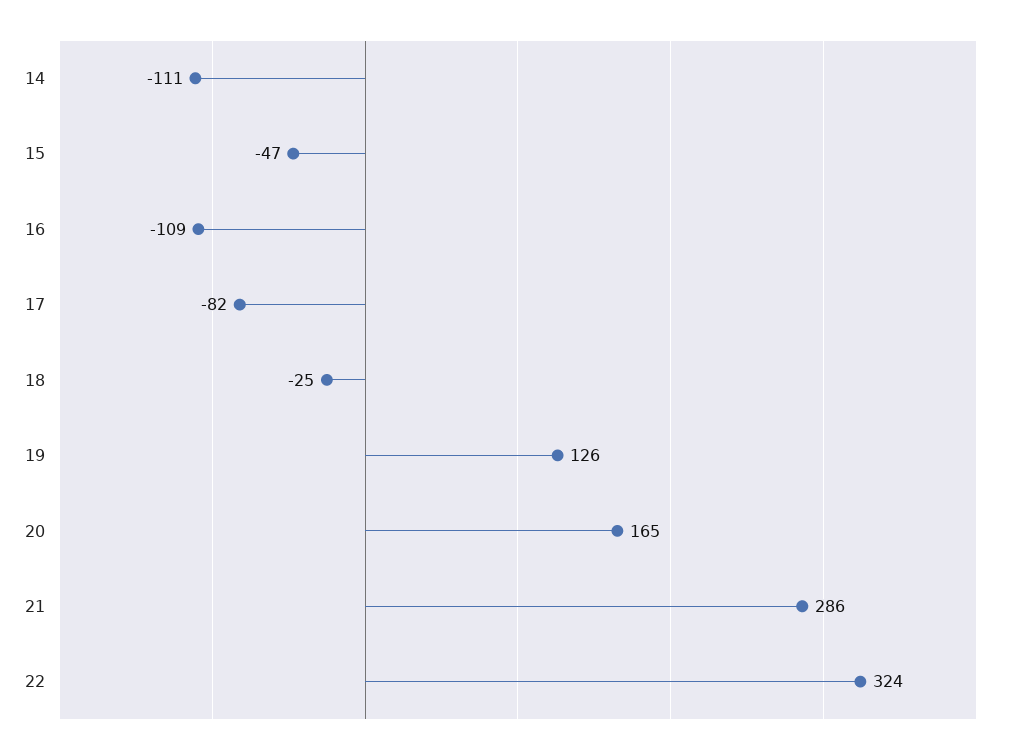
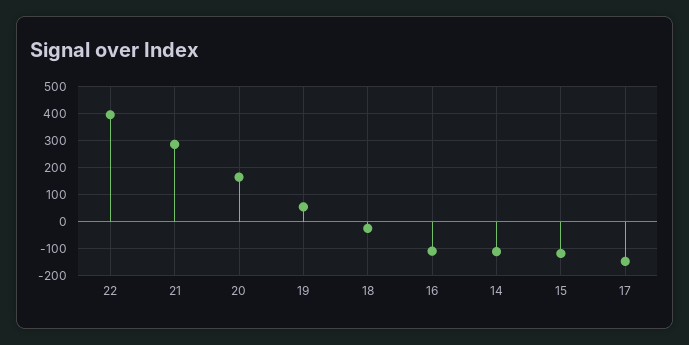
  {
    "14": -111,
-   "15": -47,
+   "15": -125,
    "16": -109,
-   "17": -82,
+   "17": -150,
    "18": -25,
-   "19": 126,
+   "19": 50,
    "20": 165,
    "21": 286,
-   "22": 324
+   "22": 400
  }

